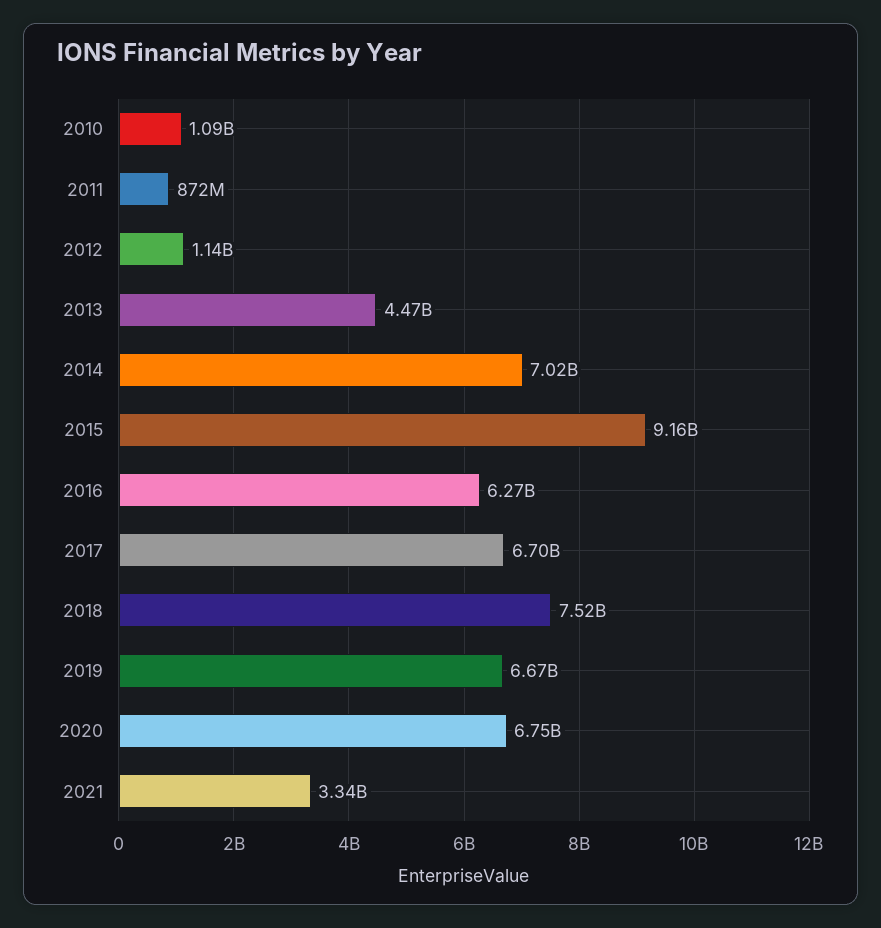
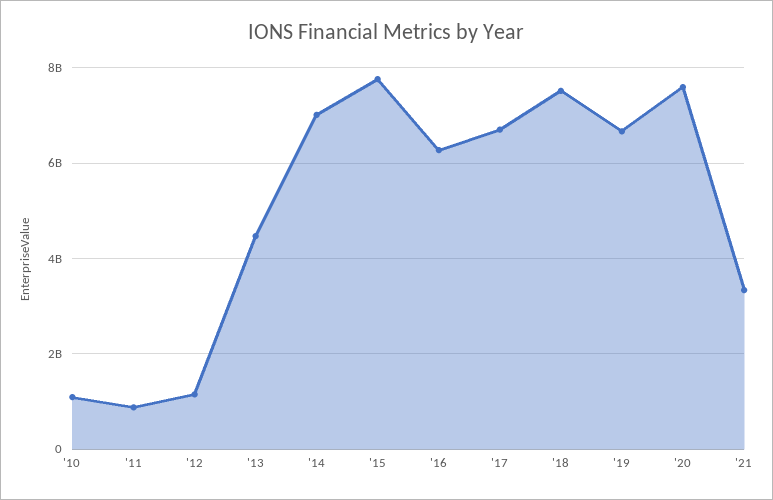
  {
    "2010": 1090000000,
    "2011": 872000000,
    "2012": 1140000000,
    "2013": 4470000000,
    "2014": 7020000000,
-   "2015": 9160000000,
+   "2015": 7800000000,
    "2016": 6270000000,
    "2017": 6700000000,
    "2018": 7520000000,
    "2019": 6670000000,
-   "2020": 6750000000,
+   "2020": 7600000000,
    "2021": 3340000000
  }

